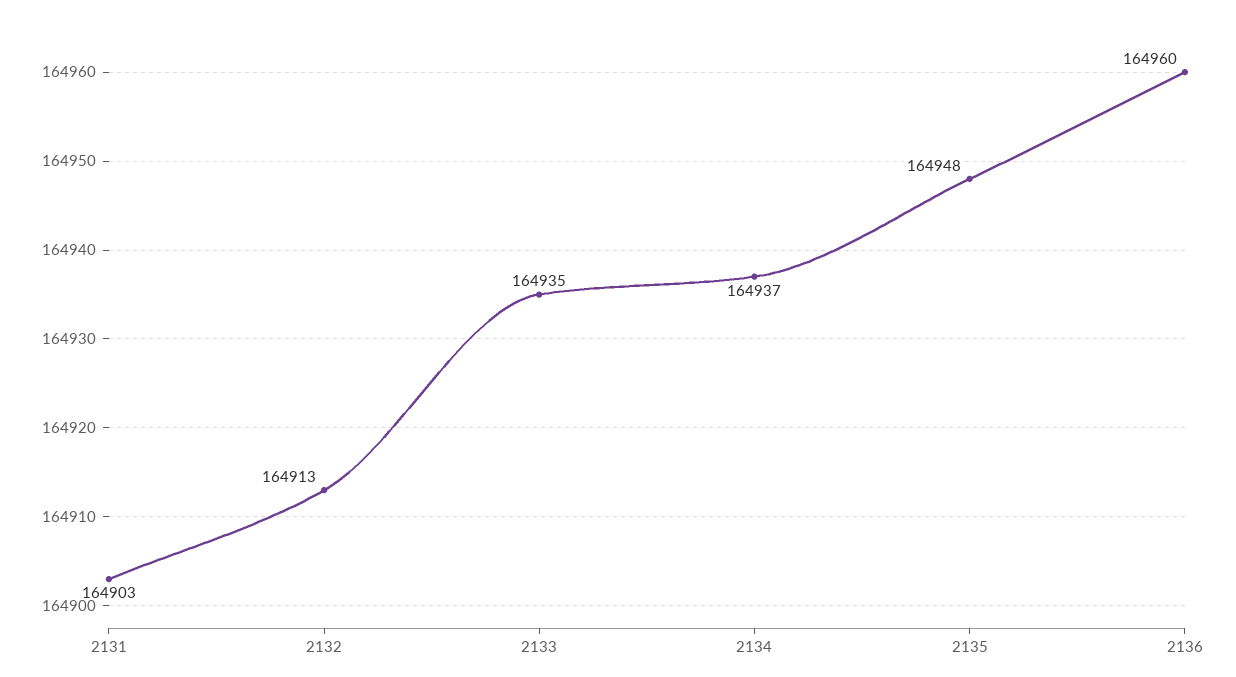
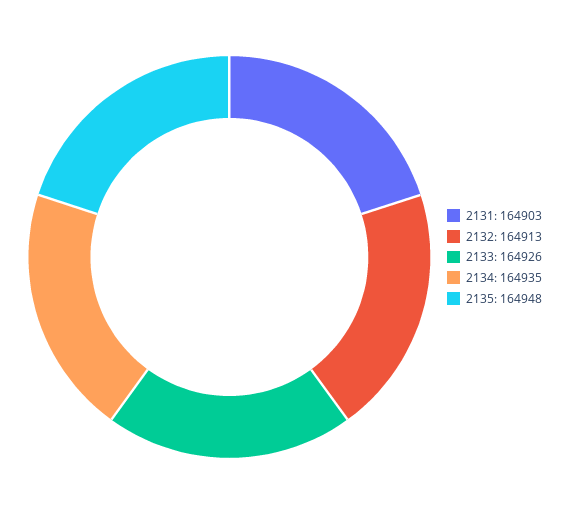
  {
    "2131": 164903,
    "2132": 164913,
-   "2133": 164935,
+   "2133": 164926,
-   "2134": 164937,
+   "2134": 164935,
-   "2135": 164948,
+   "2135": 164948
-   "2136": 164960
  }

